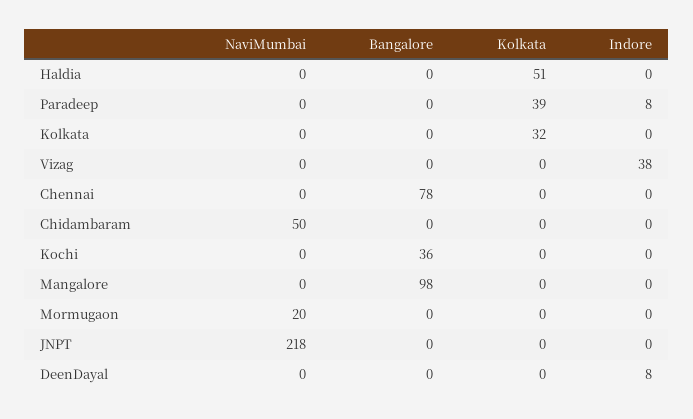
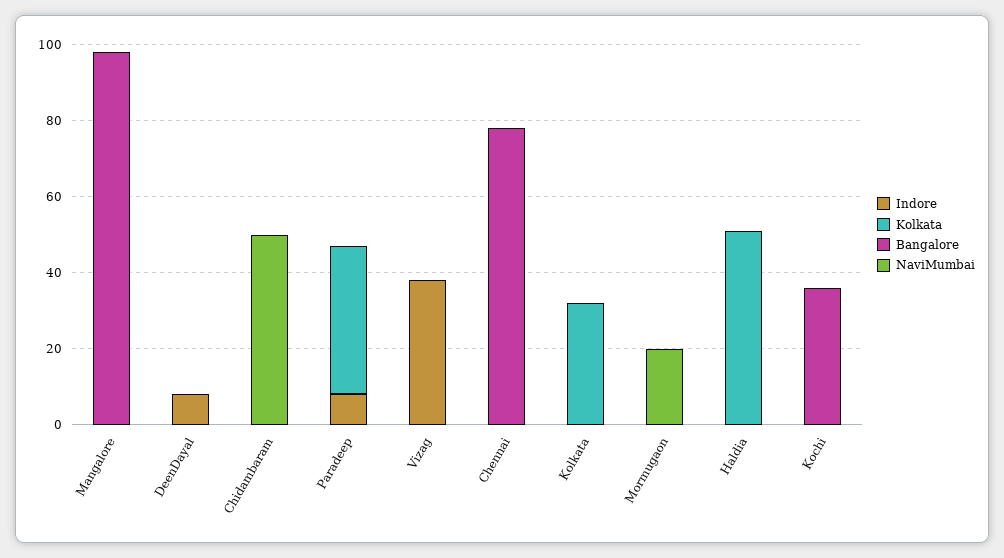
  {
    "NaviMumbai": {
      "Haldia": 0,
      "Paradeep": 0,
      "Kolkata": 0,
      "Vizag": 0,
      "Chennai": 0,
      "Chidambaram": 50,
      "Kochi": 0,
      "Mangalore": 0,
      "Mormugaon": 20,
-     "JNPT": 218,
      "DeenDayal": 0
    },
    "Bangalore": {
      "Haldia": 0,
      "Paradeep": 0,
      "Kolkata": 0,
      "Vizag": 0,
      "Chennai": 78,
      "Chidambaram": 0,
      "Kochi": 36,
      "Mangalore": 98,
      "Mormugaon": 0,
-     "JNPT": 0,
      "DeenDayal": 0
    },
    "Kolkata": {
      "Haldia": 51,
      "Paradeep": 39,
      "Kolkata": 32,
      "Vizag": 0,
      "Chennai": 0,
      "Chidambaram": 0,
      "Kochi": 0,
      "Mangalore": 0,
      "Mormugaon": 0,
-     "JNPT": 0,
      "DeenDayal": 0
    },
    "Indore": {
      "Haldia": 0,
      "Paradeep": 8,
      "Kolkata": 0,
      "Vizag": 38,
      "Chennai": 0,
      "Chidambaram": 0,
      "Kochi": 0,
      "Mangalore": 0,
      "Mormugaon": 0,
-     "JNPT": 0,
      "DeenDayal": 8
    }
  }

